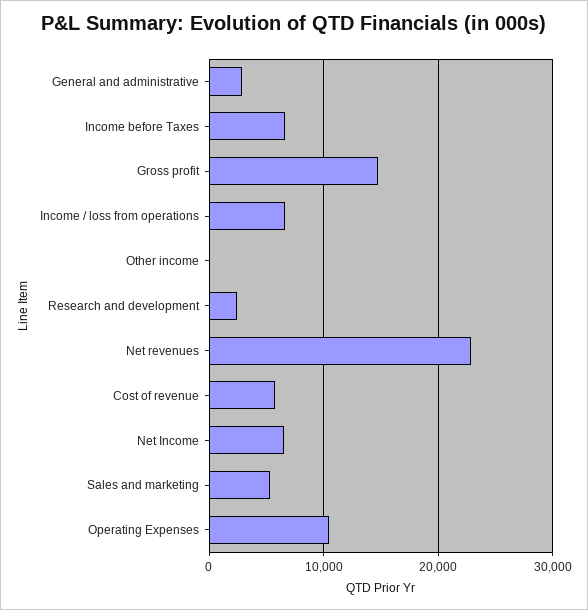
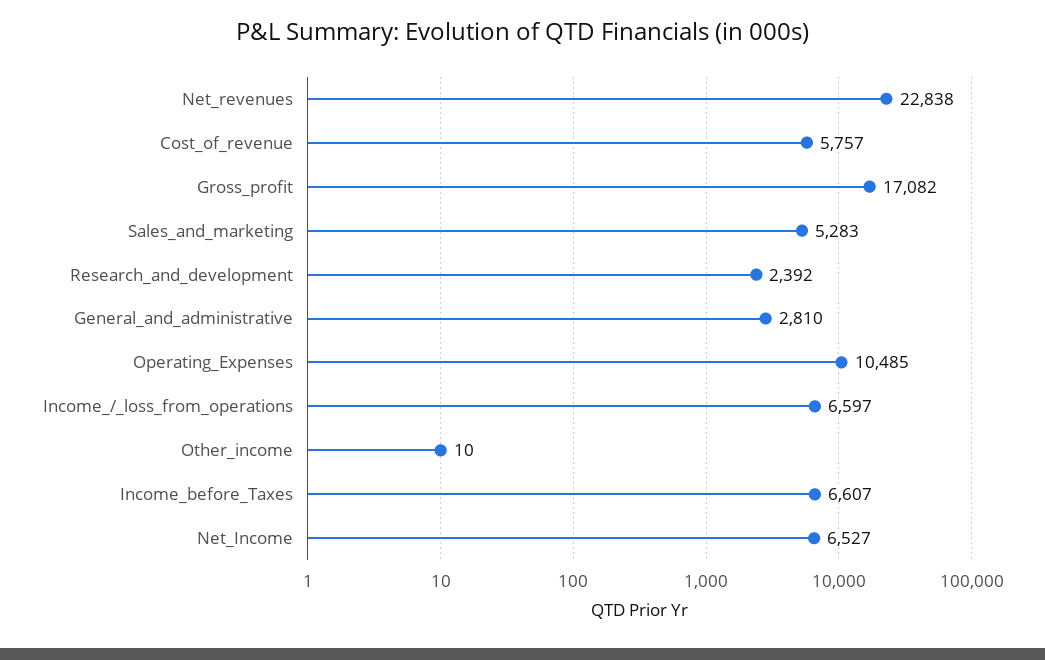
  {
    "General and administrative": 2810,
    "Income before Taxes": 6607,
-   "Gross profit": 15000,
+   "Gross profit": 17082,
    "Income / loss from operations": 6597,
    "Other income": 10,
    "Research and development": 2392,
    "Net revenues": 22838,
    "Cost of revenue": 5757,
    "Net Income": 6527,
    "Sales and marketing": 5283,
    "Operating Expenses": 10485
  }

